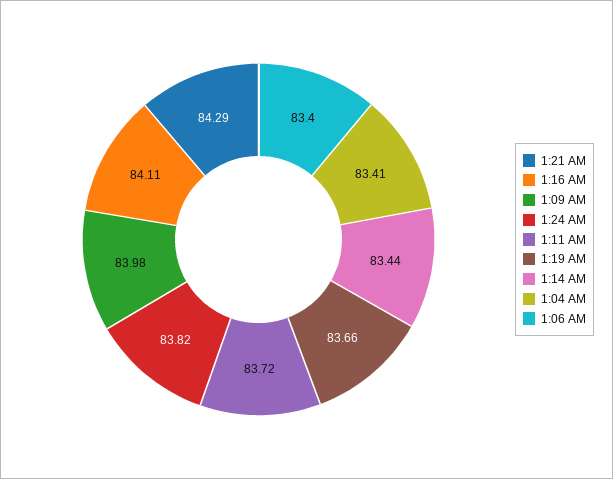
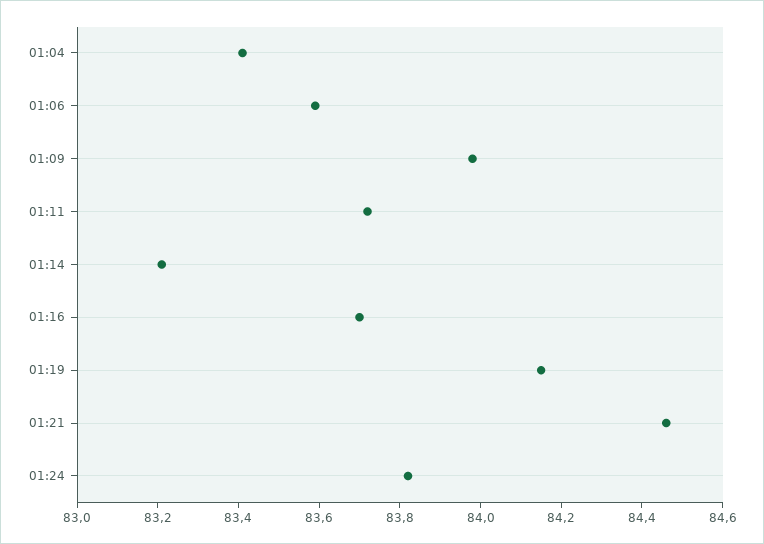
  {
-   "1:21 AM": 84.29,
+   "1:21 AM": 84.45,
-   "1:16 AM": 84.11,
+   "1:16 AM": 83.7,
    "1:09 AM": 83.98,
    "1:24 AM": 83.82,
    "1:11 AM": 83.72,
-   "1:19 AM": 83.66,
+   "1:19 AM": 84.15,
-   "1:14 AM": 83.44,
+   "1:14 AM": 83.2,
    "1:04 AM": 83.41,
-   "1:06 AM": 83.4
+   "1:06 AM": 83.6
  }

